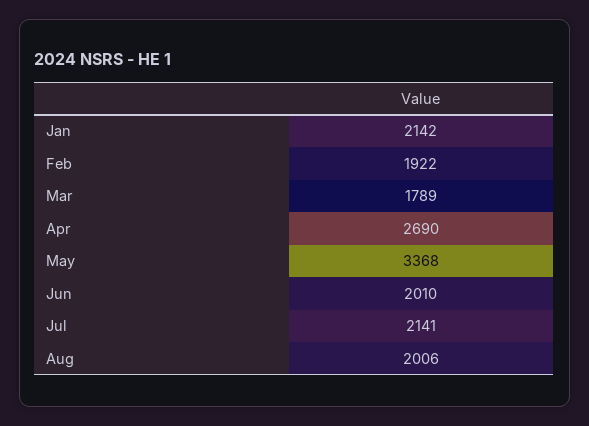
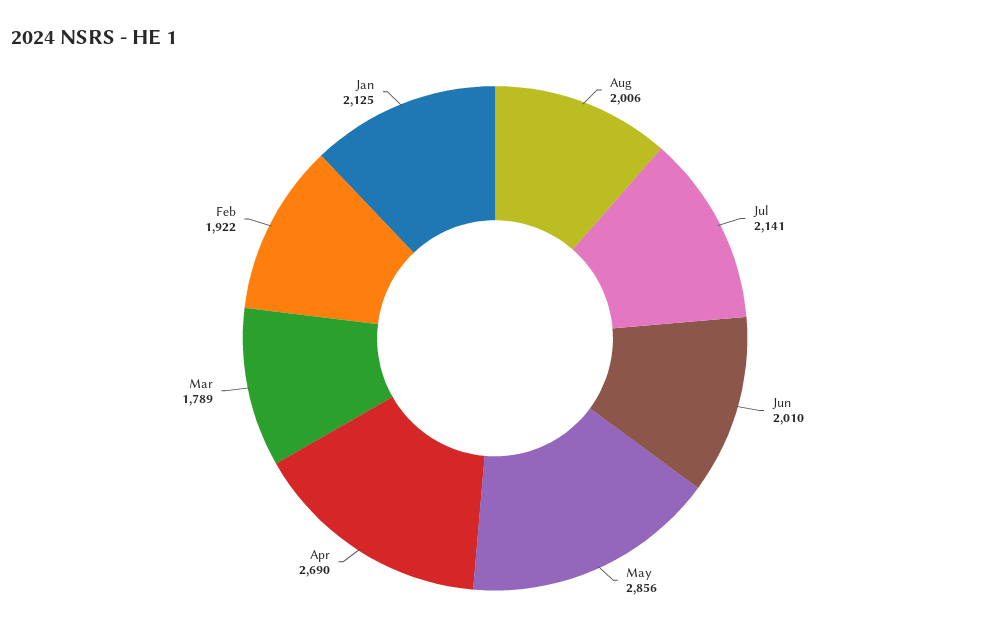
  {
-   "Jan": 2142,
+   "Jan": 2125,
    "Feb": 1922,
    "Mar": 1789,
    "Apr": 2690,
-   "May": 3368,
+   "May": 2856,
    "Jun": 2010,
    "Jul": 2141,
    "Aug": 2006
  }

